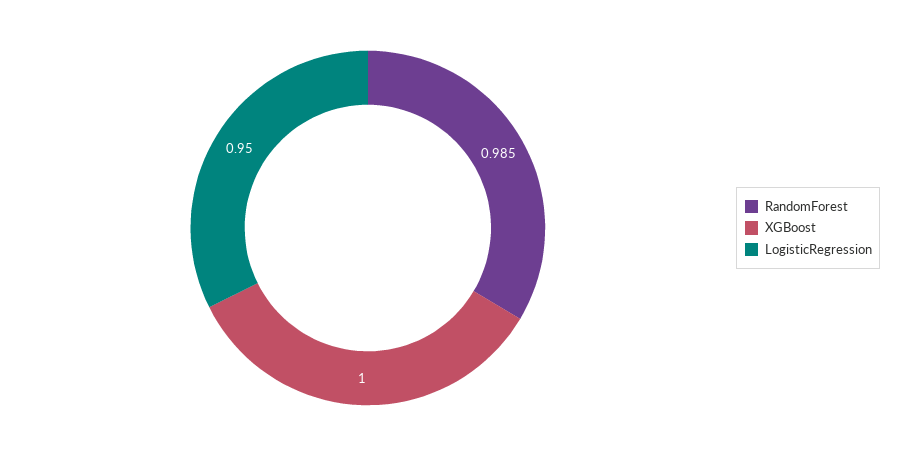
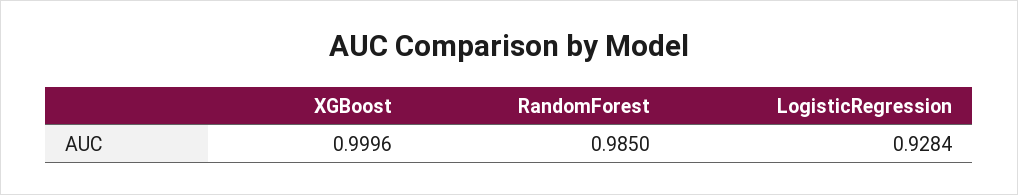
  {
    "RandomForest": 0.985,
    "XGBoost": 0.9996,
-   "LogisticRegression": 0.95
+   "LogisticRegression": 0.9284
  }

